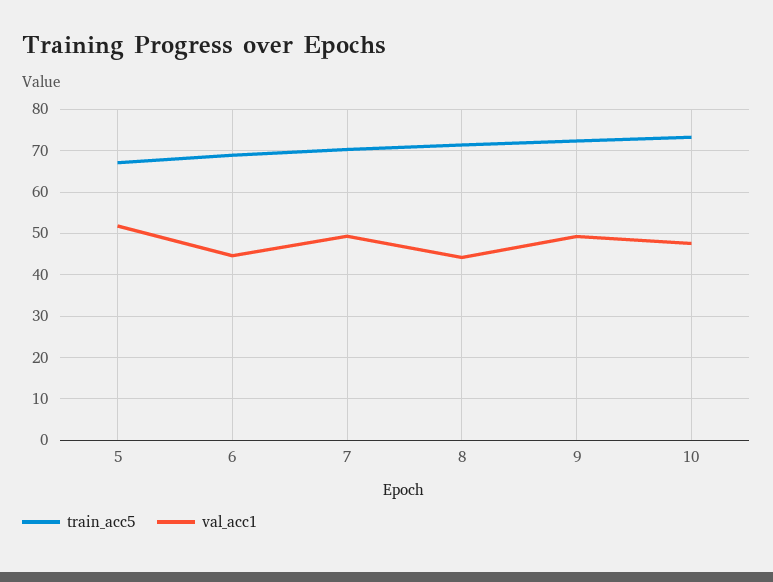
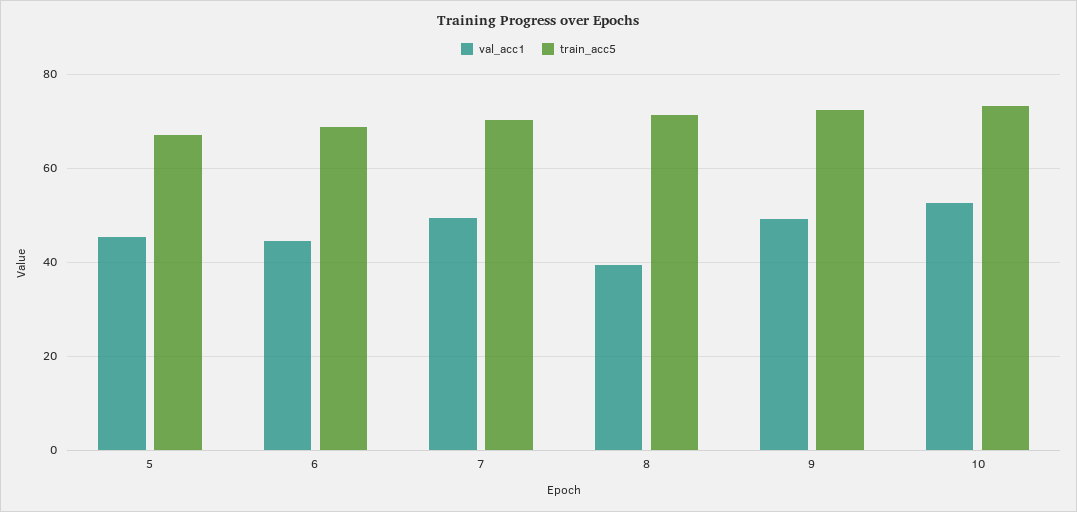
  {
    "train_acc5": {
      "5": 68,
      "6": 68,
      "7": 70,
      "8": 72,
      "9": 72,
      "10": 74
    },
    "val_acc1": {
-     "5": 52,
+     "5": 46,
      "6": 44,
      "7": 50,
-     "8": 44,
+     "8": 40,
      "9": 50,
-     "10": 48
+     "10": 52
    }
  }

